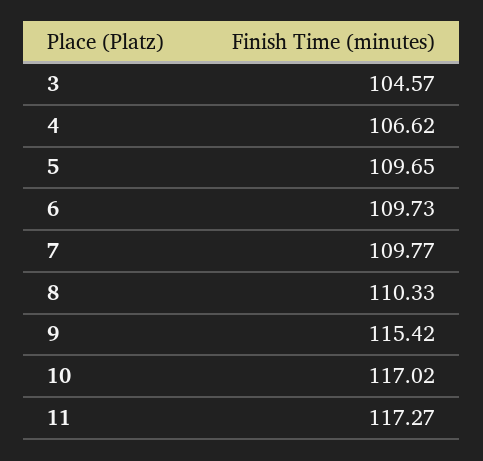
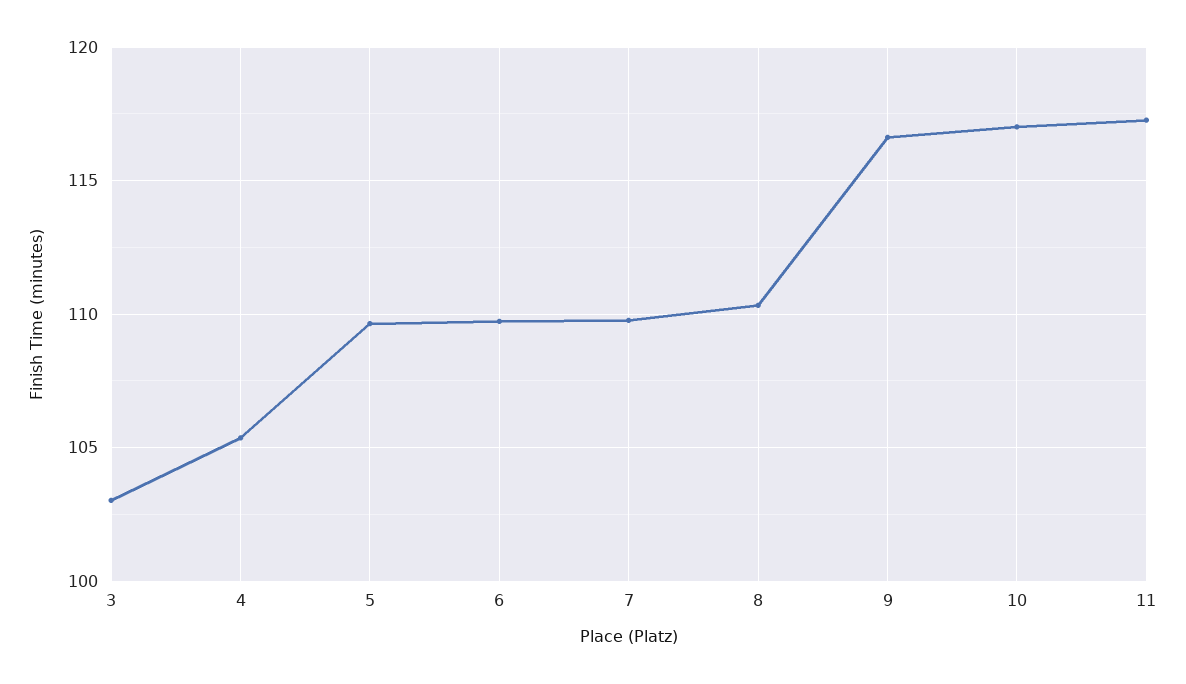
  {
-   "3": 104.57,
+   "3": 103,
-   "4": 106.62,
+   "4": 105.5,
    "5": 109.65,
    "6": 109.73,
    "7": 109.77,
    "8": 110.33,
-   "9": 115.42,
+   "9": 116.5,
    "10": 117.02,
    "11": 117.27
  }

